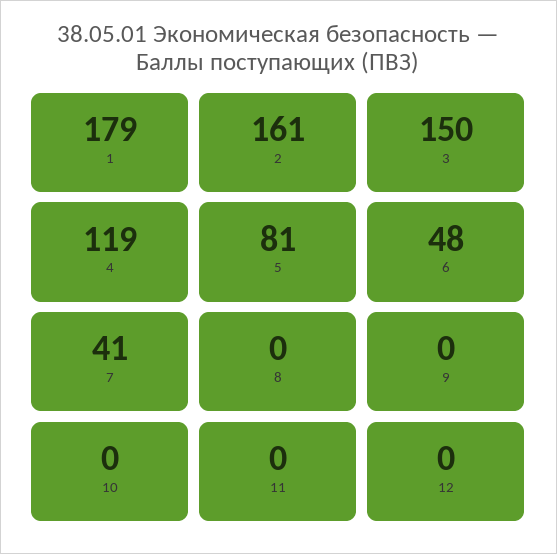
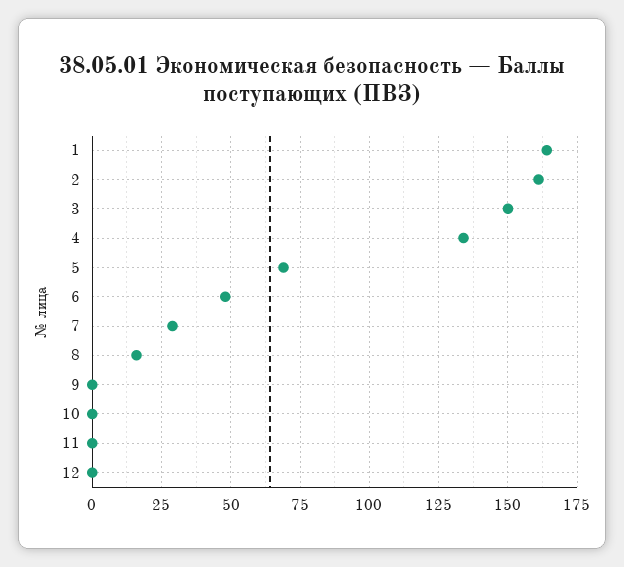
  {
-   "1": 179,
+   "1": 165,
    "2": 161,
    "3": 150,
-   "4": 119,
+   "4": 135,
-   "5": 81,
+   "5": 70,
    "6": 48,
-   "7": 41,
+   "7": 30,
-   "8": 0,
+   "8": 15,
    "9": 0,
    "10": 0,
    "11": 0,
    "12": 0
  }

